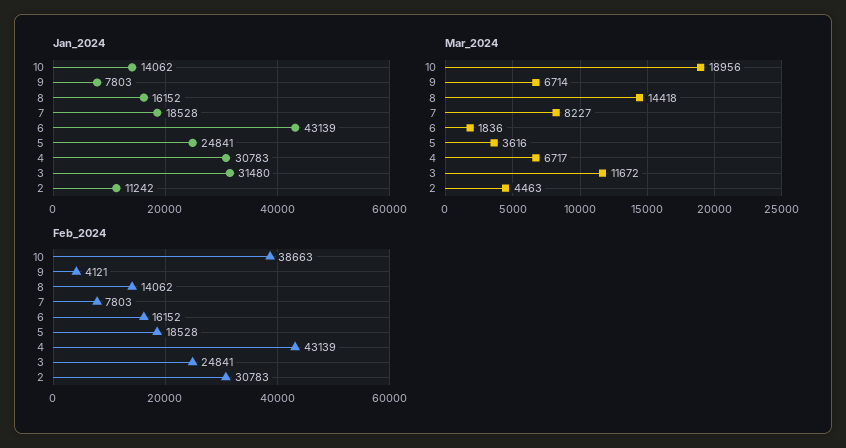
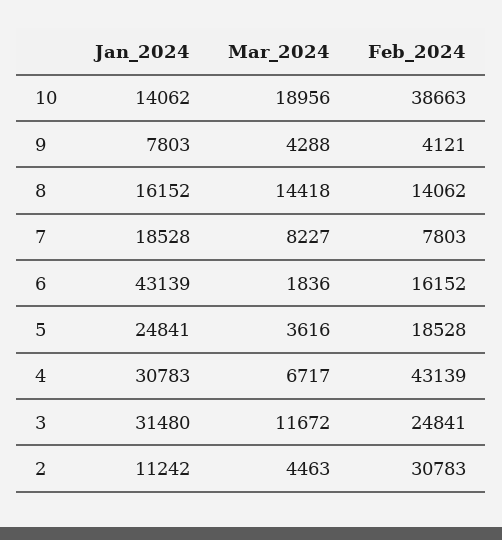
  {
    "Jan_2024": {
      "10": 14062,
      "9": 7803,
      "8": 16152,
      "7": 18528,
      "6": 43139,
      "5": 24841,
      "4": 30783,
      "3": 31480,
      "2": 11242
    },
    "Mar_2024": {
      "10": 18956,
-     "9": 6714,
+     "9": 4288,
      "8": 14418,
      "7": 8227,
      "6": 1836,
      "5": 3616,
      "4": 6717,
      "3": 11672,
      "2": 4463
    },
    "Feb_2024": {
      "10": 38663,
      "9": 4121,
      "8": 14062,
      "7": 7803,
      "6": 16152,
      "5": 18528,
      "4": 43139,
      "3": 24841,
      "2": 30783
    }
  }

